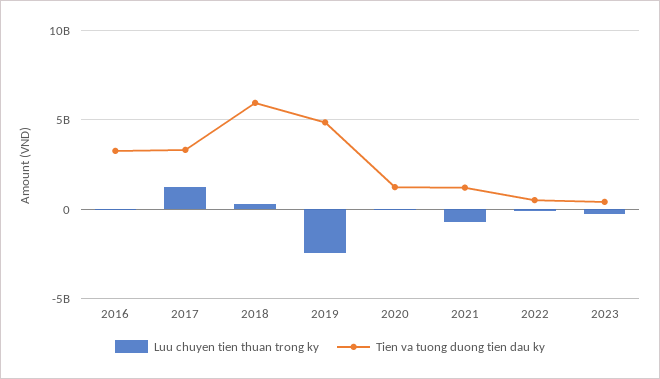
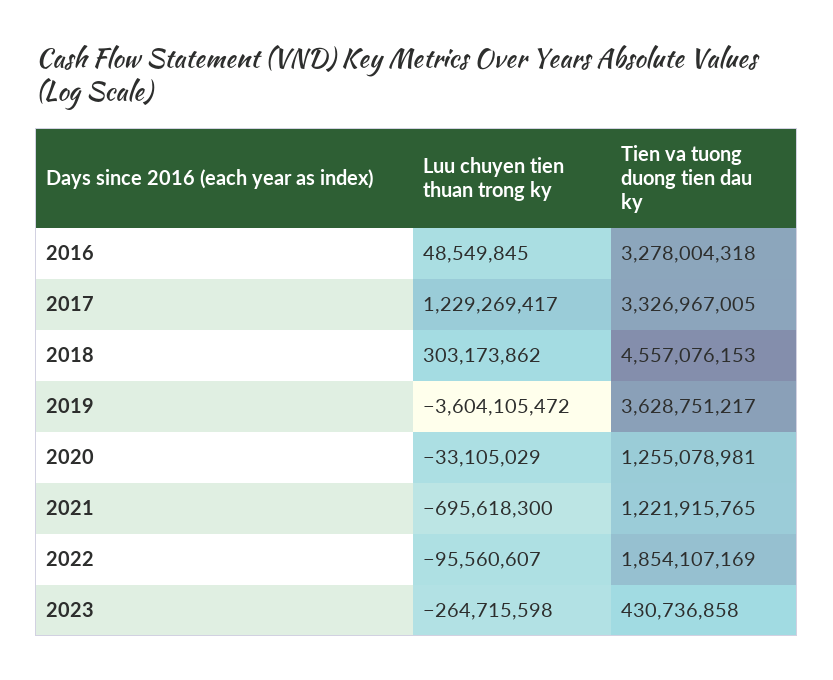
  {
    "Luu chuyen tien thuan trong ky": {
      "2016": 48549845,
      "2017": 1229269417,
      "2018": 303173862,
-     "2019": -2500000000,
+     "2019": -3604105472,
      "2020": -33105029,
      "2021": -695618300,
      "2022": -95560607,
      "2023": -264715598
    },
    "Tien va tuong duong tien dau ky": {
      "2016": 3278004318,
      "2017": 3326967005,
-     "2018": 6000000000,
+     "2018": 4557076153,
-     "2019": 5000000000,
+     "2019": 3628751217,
      "2020": 1255078981,
      "2021": 1221915765,
-     "2022": 500000000,
+     "2022": 1854107169,
      "2023": 430736858
    }
  }

